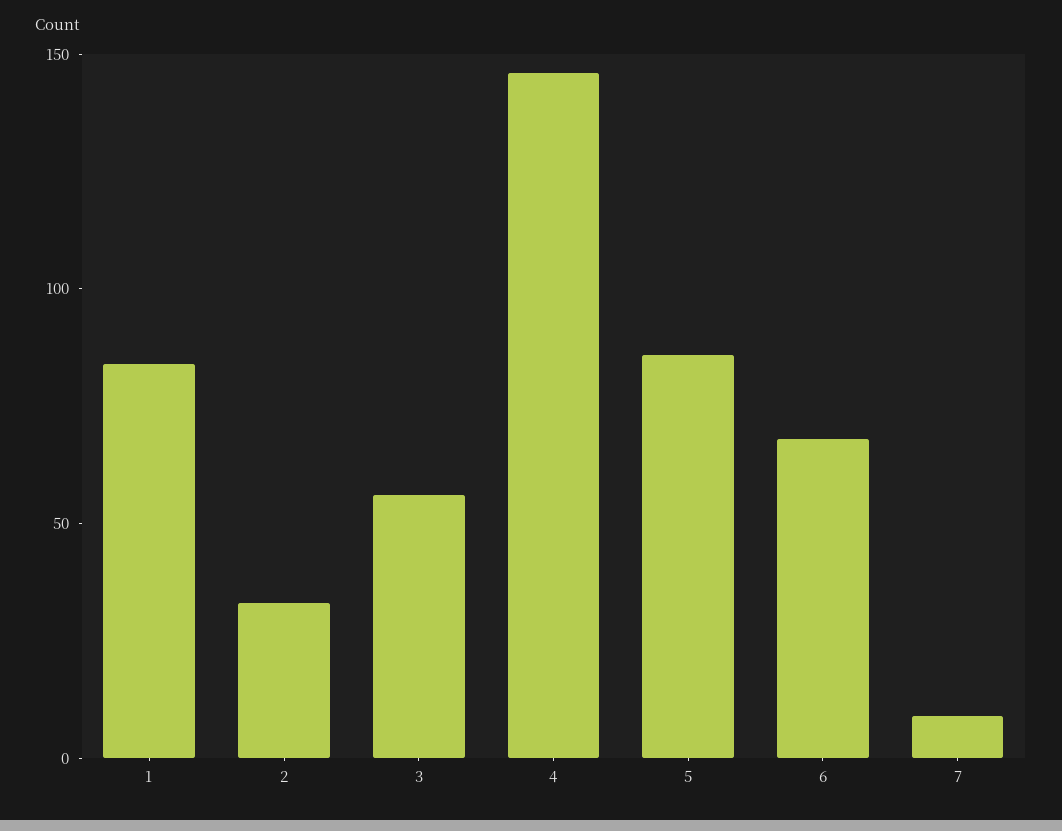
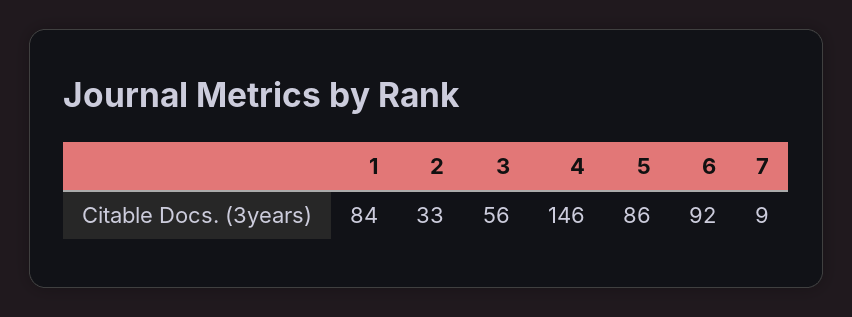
  {
    "1": 84,
    "2": 33,
    "3": 56,
    "4": 146,
    "5": 86,
-   "6": 70,
+   "6": 92,
    "7": 9
  }

